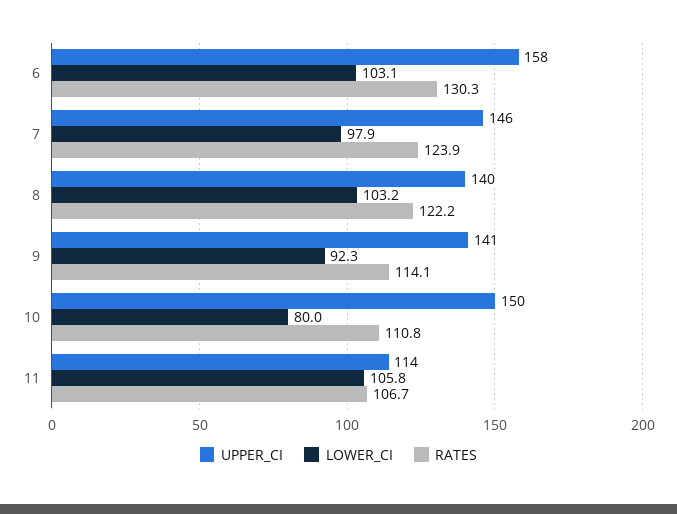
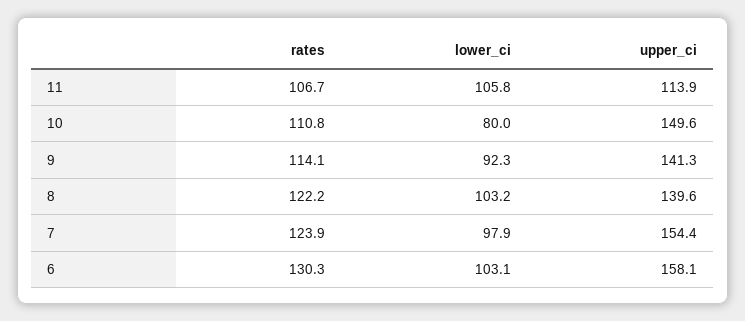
  {
    "UPPER_CI": {
      "6": 158.1,
-     "7": 146,
+     "7": 154.4,
      "8": 139.6,
      "9": 141.3,
      "10": 149.6,
      "11": 113.9
    },
    "LOWER_CI": {
      "6": 103.1,
      "7": 97.9,
      "8": 103.2,
      "9": 92.3,
      "10": 80,
      "11": 105.8
    },
    "RATES": {
      "6": 130.3,
      "7": 123.9,
      "8": 122.2,
      "9": 114.1,
      "10": 110.8,
      "11": 106.7
    }
  }

